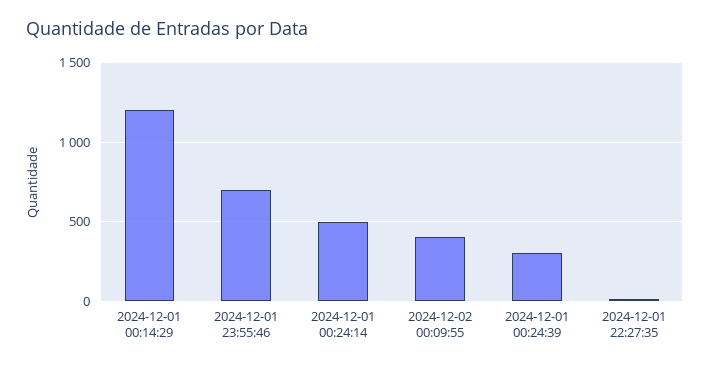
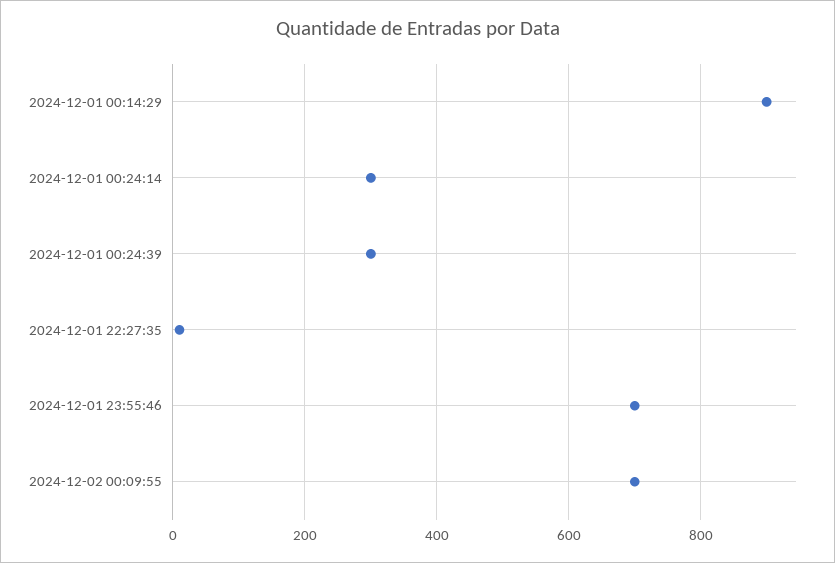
  {
-   "2024-12-01 00:14:29": 1200,
+   "2024-12-01 00:14:29": 900,
    "2024-12-01 23:55:46": 700,
-   "2024-12-01 00:24:14": 500,
+   "2024-12-01 00:24:14": 300,
-   "2024-12-02 00:09:55": 400,
+   "2024-12-02 00:09:55": 700,
    "2024-12-01 00:24:39": 300,
    "2024-12-01 22:27:35": 20
  }

